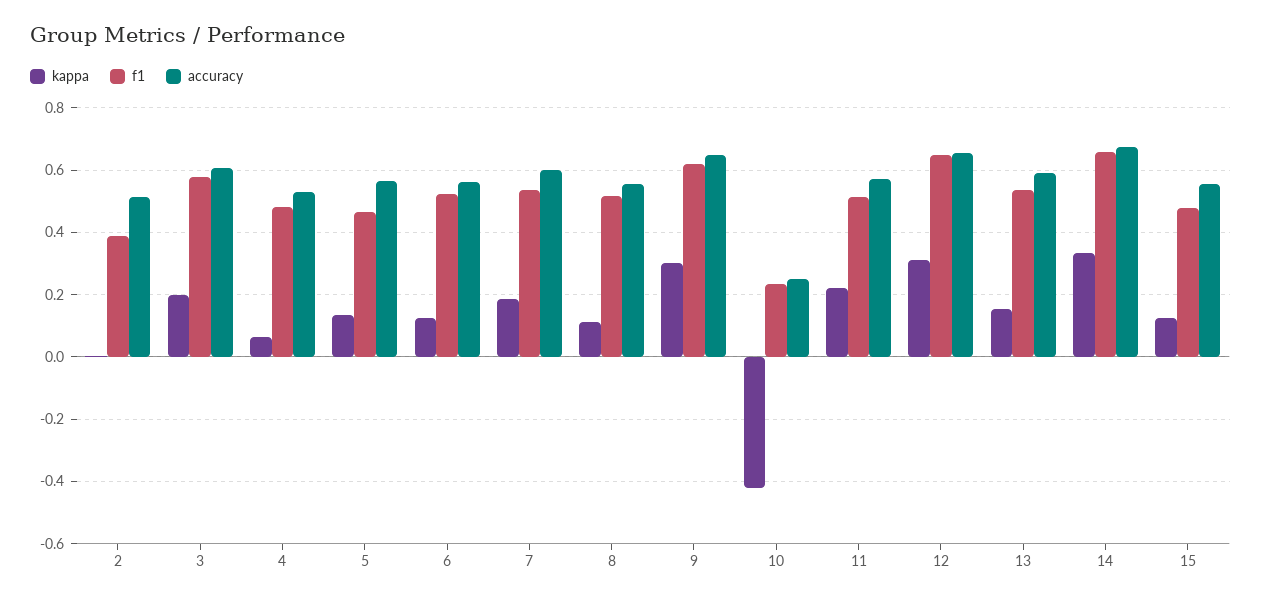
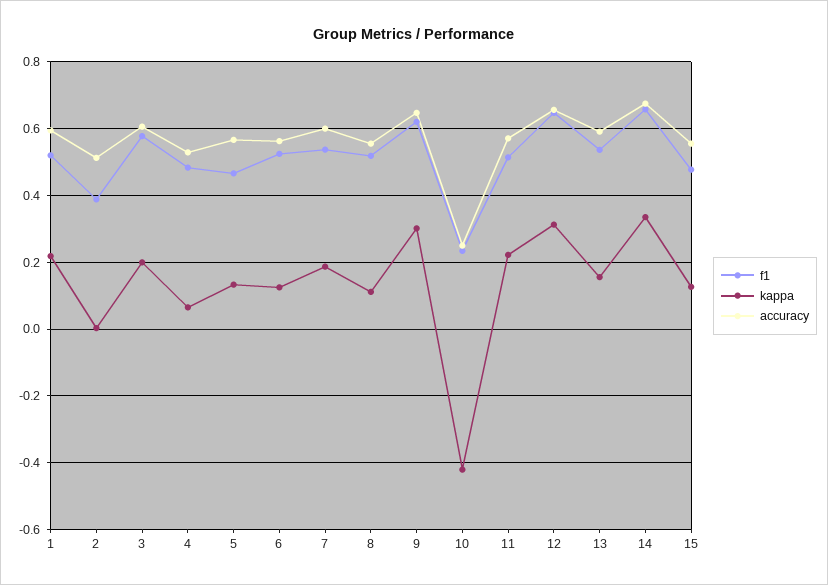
  {
    "kappa": {
      "2": 0,
      "3": 0.2,
      "4": 0.06,
      "5": 0.14,
      "6": 0.12,
      "7": 0.18,
      "8": 0.12,
      "9": 0.3,
      "10": -0.42,
      "11": 0.22,
      "12": 0.32,
      "13": 0.16,
      "14": 0.34,
-     "15": 0.12
+     "15": 0.12,
+     "1": 0.22
    },
    "f1": {
      "2": 0.38,
      "3": 0.58,
      "4": 0.48,
      "5": 0.46,
      "6": 0.52,
      "7": 0.54,
      "8": 0.52,
      "9": 0.62,
      "10": 0.24,
      "11": 0.52,
      "12": 0.64,
      "13": 0.54,
      "14": 0.66,
-     "15": 0.48
+     "15": 0.48,
+     "1": 0.52
    },
    "accuracy": {
      "2": 0.52,
      "3": 0.6,
      "4": 0.52,
      "5": 0.56,
      "6": 0.56,
      "7": 0.6,
      "8": 0.56,
      "9": 0.64,
      "10": 0.26,
      "11": 0.58,
      "12": 0.66,
      "13": 0.6,
      "14": 0.68,
-     "15": 0.56
+     "15": 0.56,
+     "1": 0.6
    }
  }

